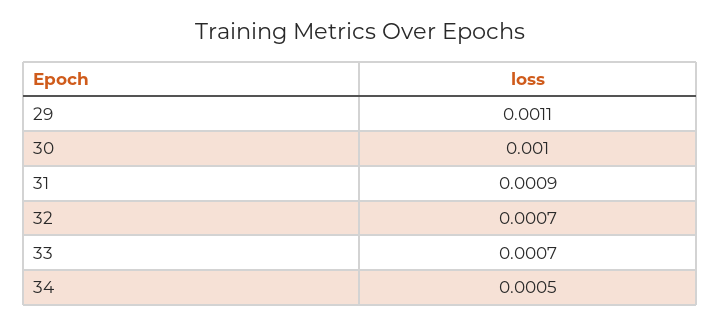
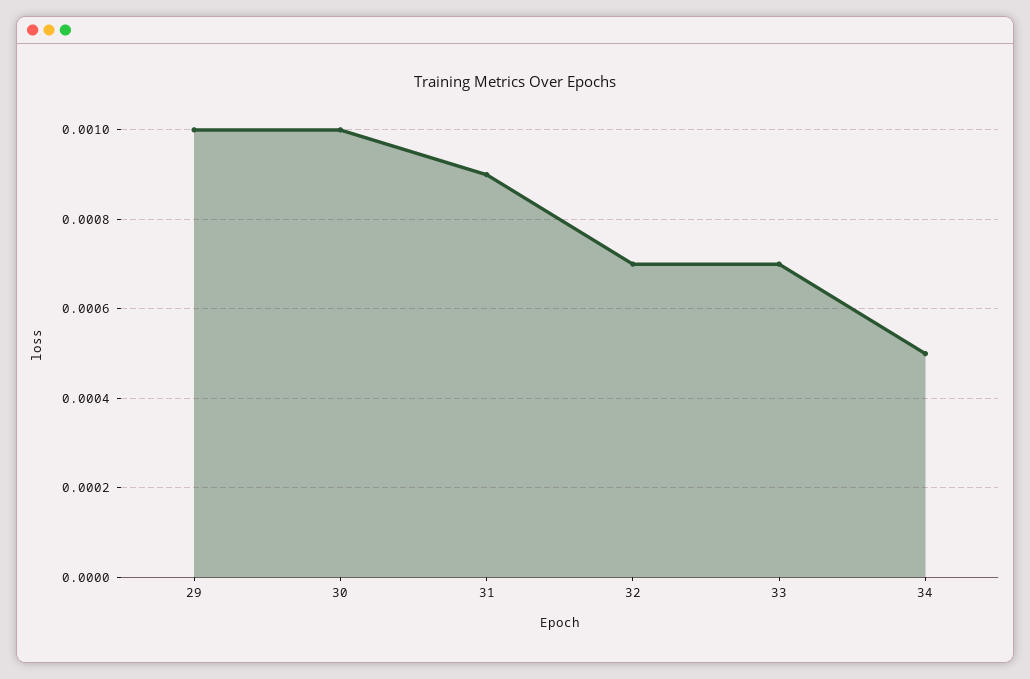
  {
-   "29": 0.0011,
+   "29": 0.001,
    "30": 0.001,
    "31": 0.0009,
    "32": 0.0007,
    "33": 0.0007,
    "34": 0.0005
  }

